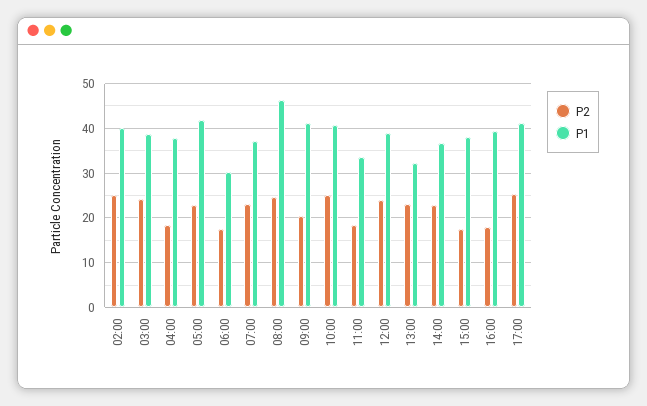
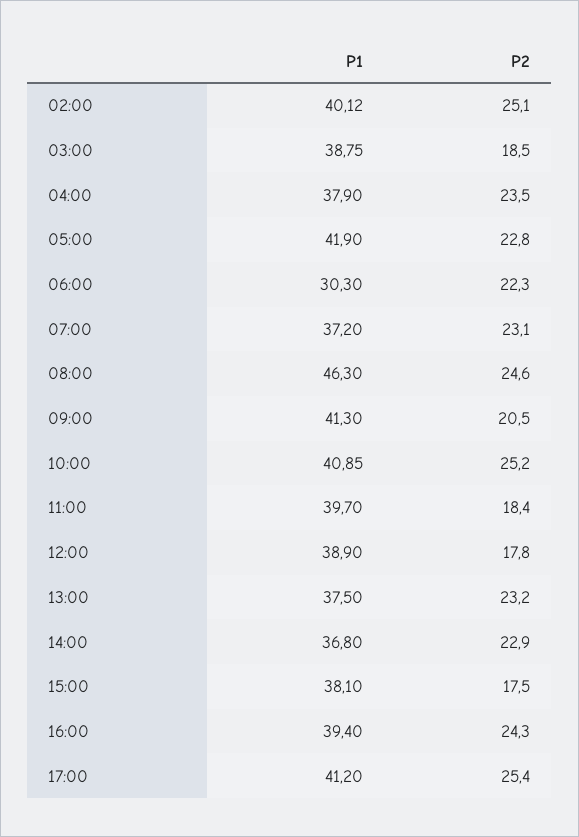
  {
    "P2": {
      "02:00": 25.1,
-     "03:00": 24,
+     "03:00": 18.5,
-     "04:00": 18,
+     "04:00": 23.5,
      "05:00": 22.8,
-     "06:00": 18,
+     "06:00": 22.3,
      "07:00": 23.1,
      "08:00": 24.6,
      "09:00": 20.5,
      "10:00": 25.2,
      "11:00": 18.4,
-     "12:00": 24,
+     "12:00": 17.8,
      "13:00": 23.2,
      "14:00": 22.9,
      "15:00": 17.5,
-     "16:00": 18,
+     "16:00": 24.3,
      "17:00": 25.4
    },
    "P1": {
      "02:00": 40.12,
      "03:00": 38.75,
      "04:00": 37.9,
      "05:00": 41.9,
      "06:00": 30.3,
      "07:00": 37.2,
      "08:00": 46.3,
      "09:00": 41.3,
      "10:00": 40.85,
-     "11:00": 34,
+     "11:00": 39.7,
      "12:00": 38.9,
-     "13:00": 32,
+     "13:00": 37.5,
      "14:00": 36.8,
      "15:00": 38.1,
      "16:00": 39.4,
      "17:00": 41.2
    }
  }

